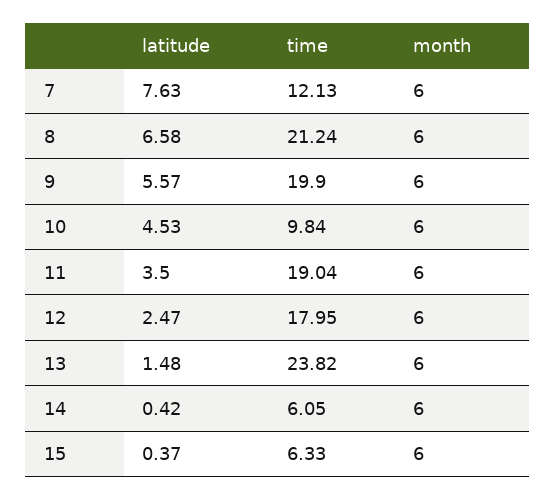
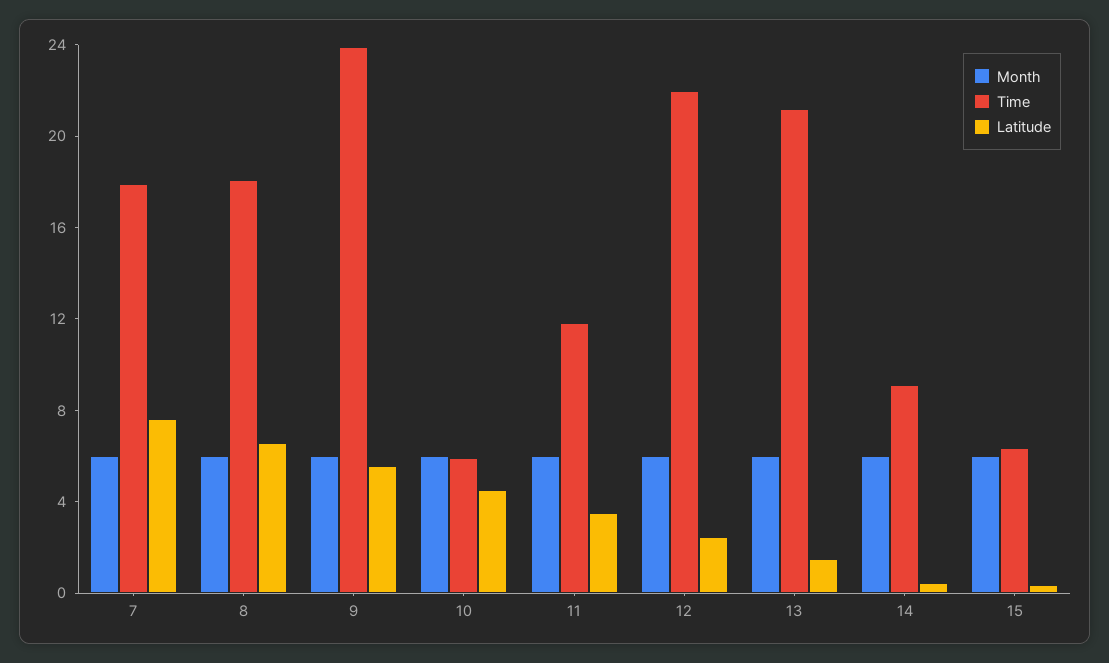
  {
    "latitude": {
      "7": 7.63,
      "8": 6.58,
      "9": 5.57,
      "10": 4.53,
      "11": 3.5,
      "12": 2.47,
      "13": 1.48,
      "14": 0.42,
      "15": 0.37
    },
    "time": {
-     "7": 12.13,
+     "7": 18,
-     "8": 21.24,
+     "8": 18,
-     "9": 19.9,
+     "9": 24,
-     "10": 9.84,
+     "10": 6,
-     "11": 19.04,
+     "11": 12,
-     "12": 17.95,
+     "12": 22,
-     "13": 23.82,
+     "13": 21,
-     "14": 6.05,
+     "14": 9,
      "15": 6.33
    },
    "month": {
      "7": 6,
      "8": 6,
      "9": 6,
      "10": 6,
      "11": 6,
      "12": 6,
      "13": 6,
      "14": 6,
      "15": 6
    }
  }

